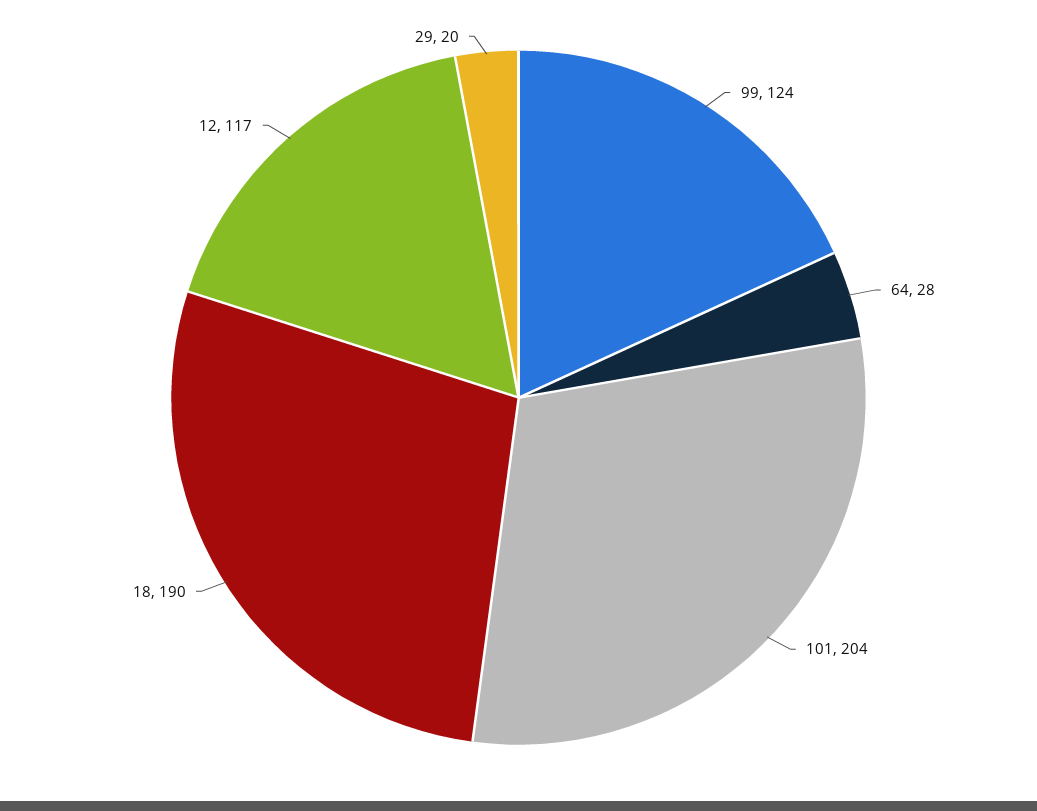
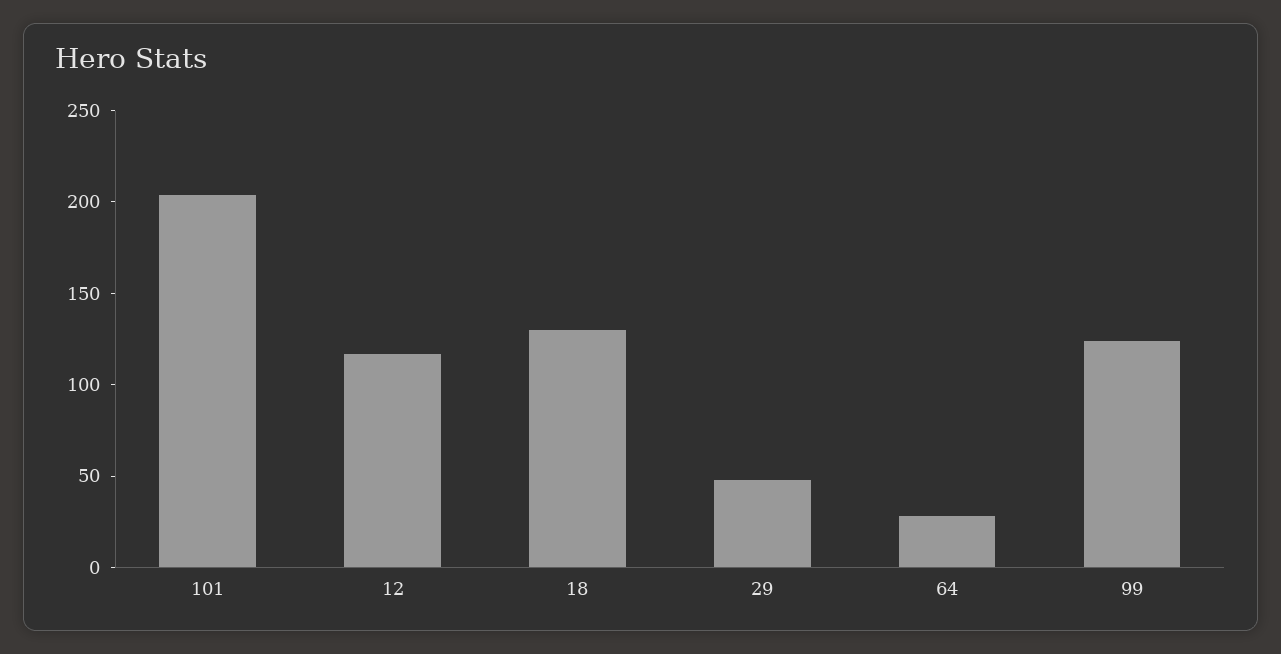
  {
    "99": 124,
    "64": 28,
    "101": 204,
-   "18": 190,
+   "18": 130,
    "12": 117,
-   "29": 20
+   "29": 50
  }

